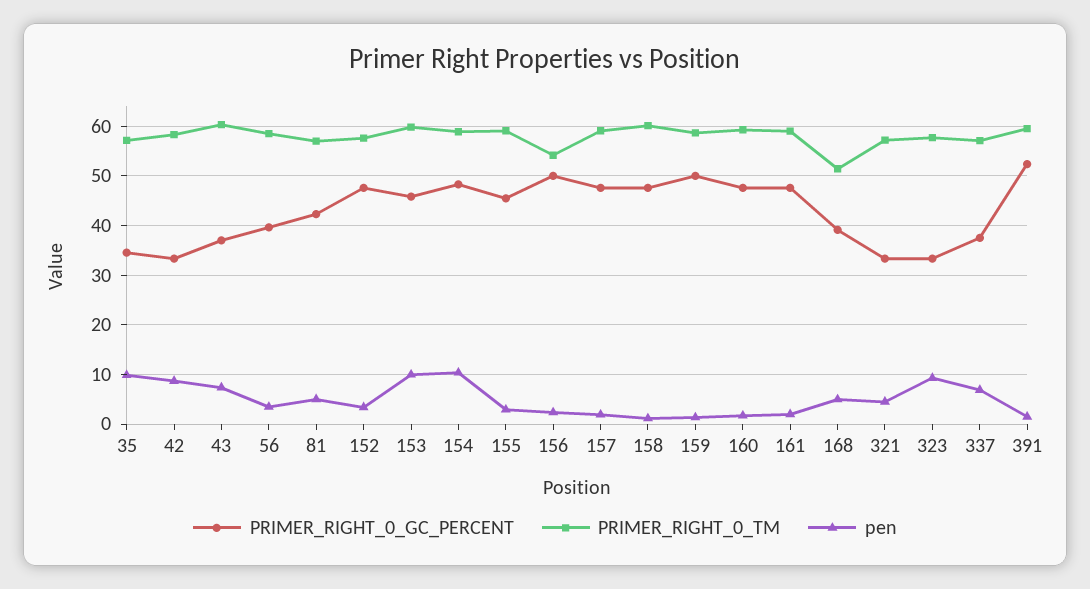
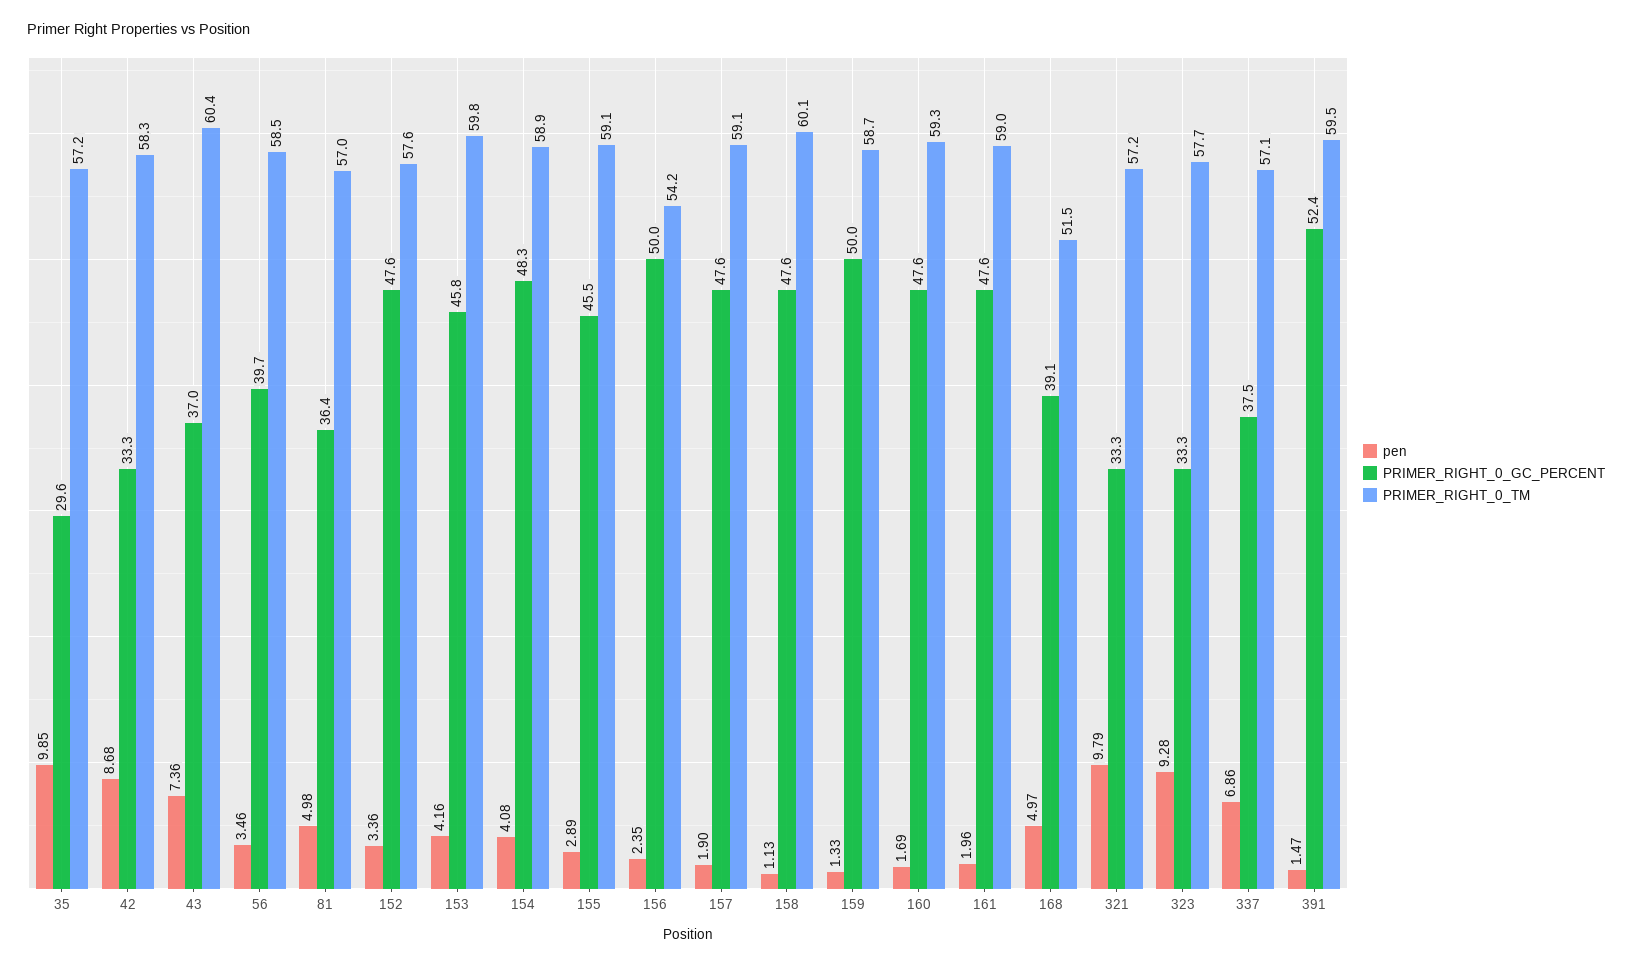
  {
    "PRIMER_RIGHT_0_GC_PERCENT": {
-     "35": 34,
+     "35": 29.6,
      "42": 33.3,
      "43": 37,
      "56": 39.7,
-     "81": 42,
+     "81": 36.4,
      "152": 47.6,
      "153": 45.8,
      "154": 48.3,
      "155": 45.5,
      "156": 50,
      "157": 47.6,
      "158": 47.6,
      "159": 50,
      "160": 47.6,
      "161": 47.6,
      "168": 39.1,
      "321": 33.3,
      "323": 33.3,
      "337": 37.5,
      "391": 52.4
    },
    "PRIMER_RIGHT_0_TM": {
      "35": 57.2,
      "42": 58.3,
      "43": 60.4,
      "56": 58.5,
      "81": 57,
      "152": 57.6,
      "153": 59.8,
      "154": 58.9,
      "155": 59.1,
      "156": 54.2,
      "157": 59.1,
      "158": 60.1,
      "159": 58.7,
      "160": 59.3,
      "161": 59,
      "168": 51.5,
      "321": 57.2,
      "323": 57.7,
      "337": 57.1,
      "391": 59.5
    },
    "pen": {
      "35": 9.85,
      "42": 8.68,
      "43": 7.36,
      "56": 3.46,
      "81": 4.98,
      "152": 3.36,
-     "153": 10,
+     "153": 4.16,
-     "154": 10,
+     "154": 4.08,
      "155": 2.89,
      "156": 2.35,
      "157": 1.9,
      "158": 1.13,
      "159": 1.33,
      "160": 1.69,
      "161": 1.96,
      "168": 4.97,
-     "321": 4,
+     "321": 9.79,
      "323": 9.28,
      "337": 6.86,
      "391": 1.47
    }
  }

